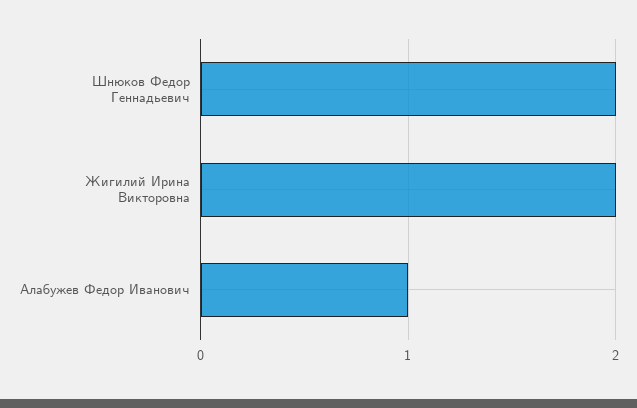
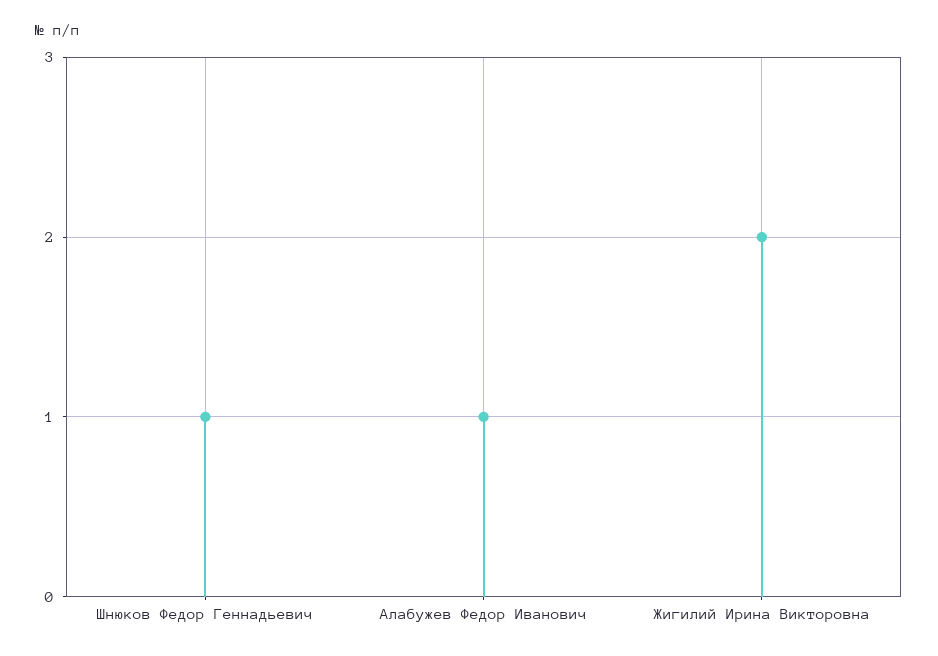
  {
-   "Шнюков Федор Геннадьевич": 2,
+   "Шнюков Федор Геннадьевич": 1,
    "Жигилий Ирина Викторовна": 2,
    "Алабужев Федор Иванович": 1
  }

